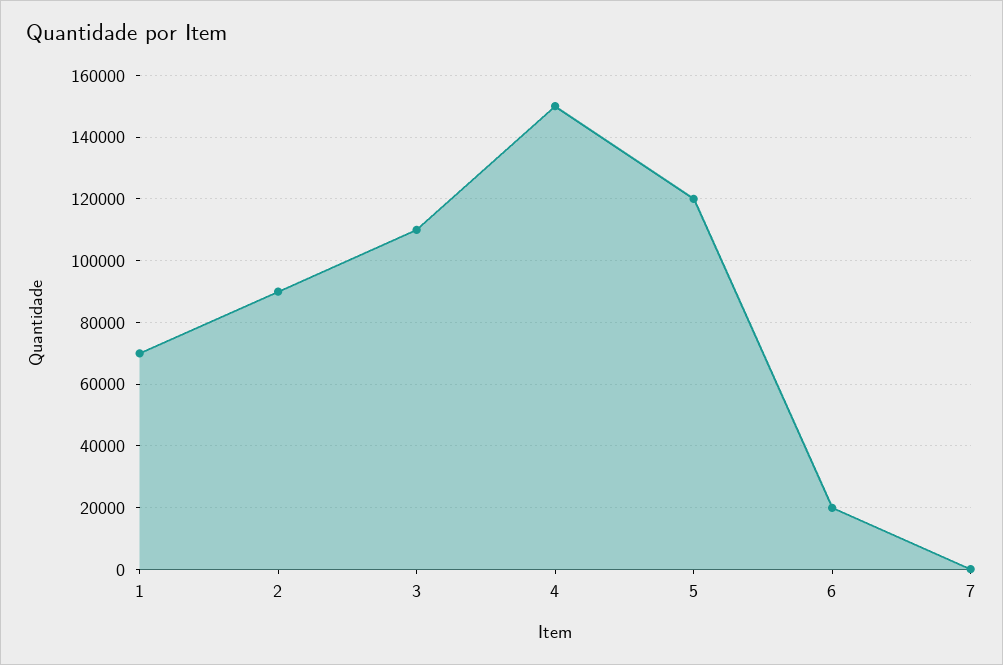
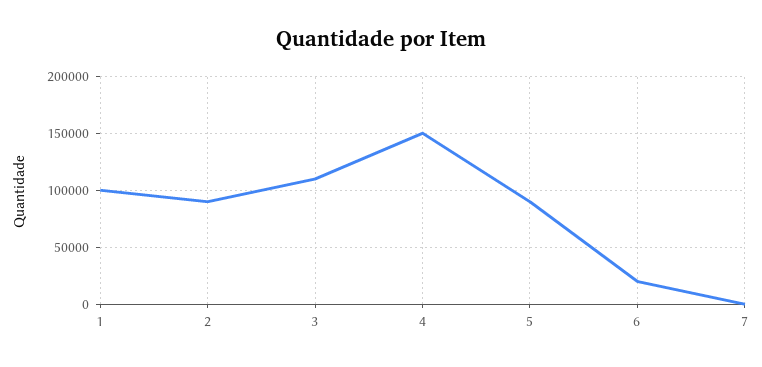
  {
-   "1": 70000,
+   "1": 100000,
    "2": 90000,
    "3": 110000,
    "4": 150000,
-   "5": 120000,
+   "5": 90000,
    "6": 20000,
    "7": 0
  }

